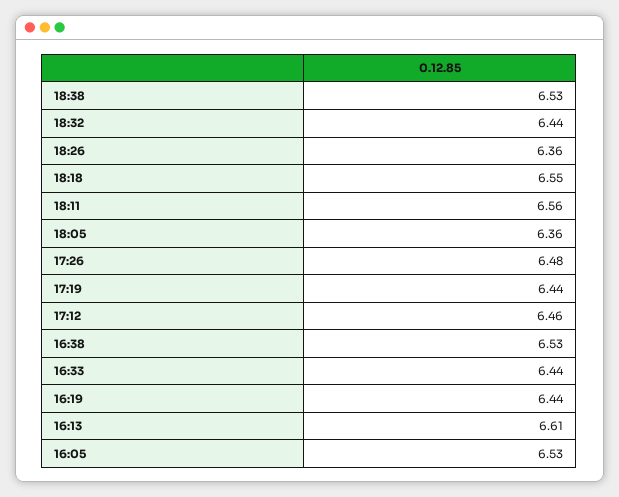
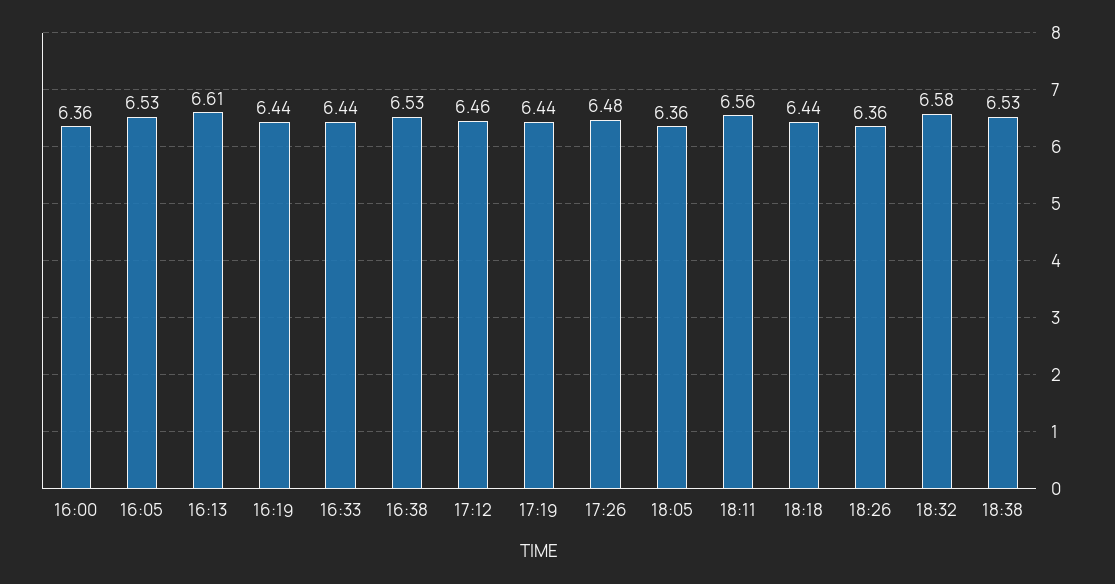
  {
    "18:38": 6.53,
-   "18:32": 6.44,
+   "18:32": 6.58,
    "18:26": 6.36,
-   "18:18": 6.55,
+   "18:18": 6.44,
    "18:11": 6.56,
    "18:05": 6.36,
    "17:26": 6.48,
    "17:19": 6.44,
    "17:12": 6.46,
    "16:38": 6.53,
    "16:33": 6.44,
    "16:19": 6.44,
    "16:13": 6.61,
-   "16:05": 6.53
+   "16:05": 6.53,
+   "16:00": 6.36
  }

